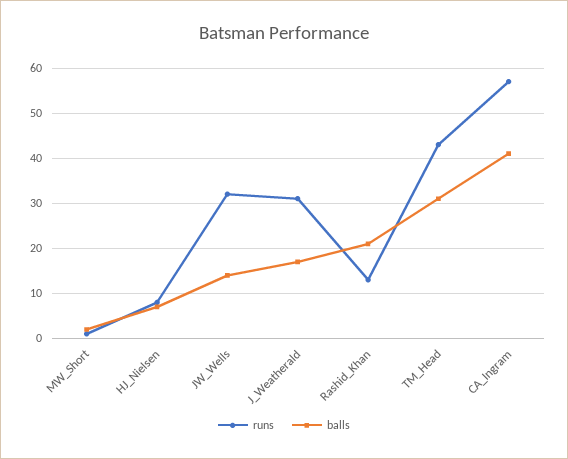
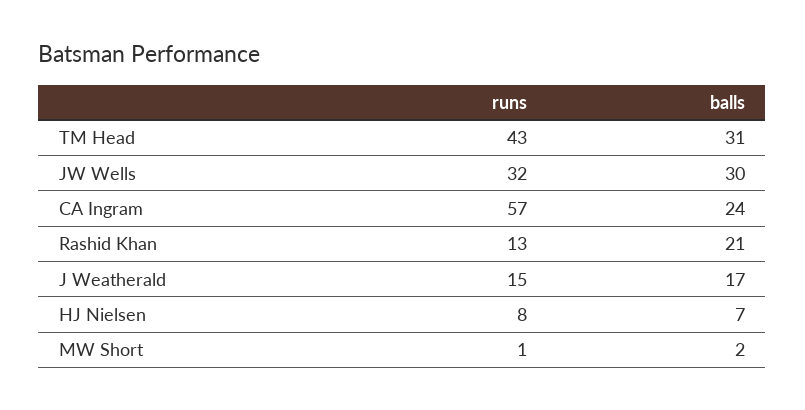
  {
    "runs": {
      "MW_Short": 1,
      "HJ_Nielsen": 8,
      "JW_Wells": 32,
-     "J_Weatherald": 30,
+     "J_Weatherald": 15,
      "Rashid_Khan": 13,
      "TM_Head": 43,
      "CA_Ingram": 57
    },
    "balls": {
      "MW_Short": 2,
      "HJ_Nielsen": 7,
-     "JW_Wells": 15,
+     "JW_Wells": 30,
      "J_Weatherald": 17,
      "Rashid_Khan": 21,
      "TM_Head": 31,
-     "CA_Ingram": 40
+     "CA_Ingram": 24
    }
  }

